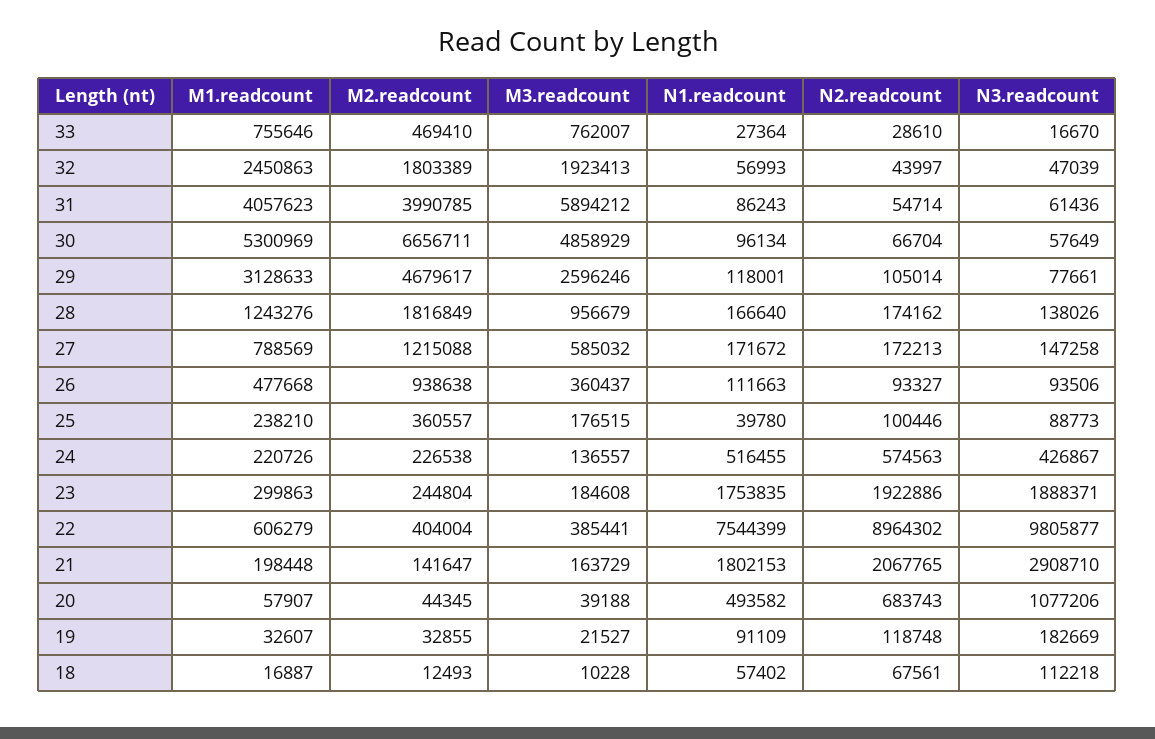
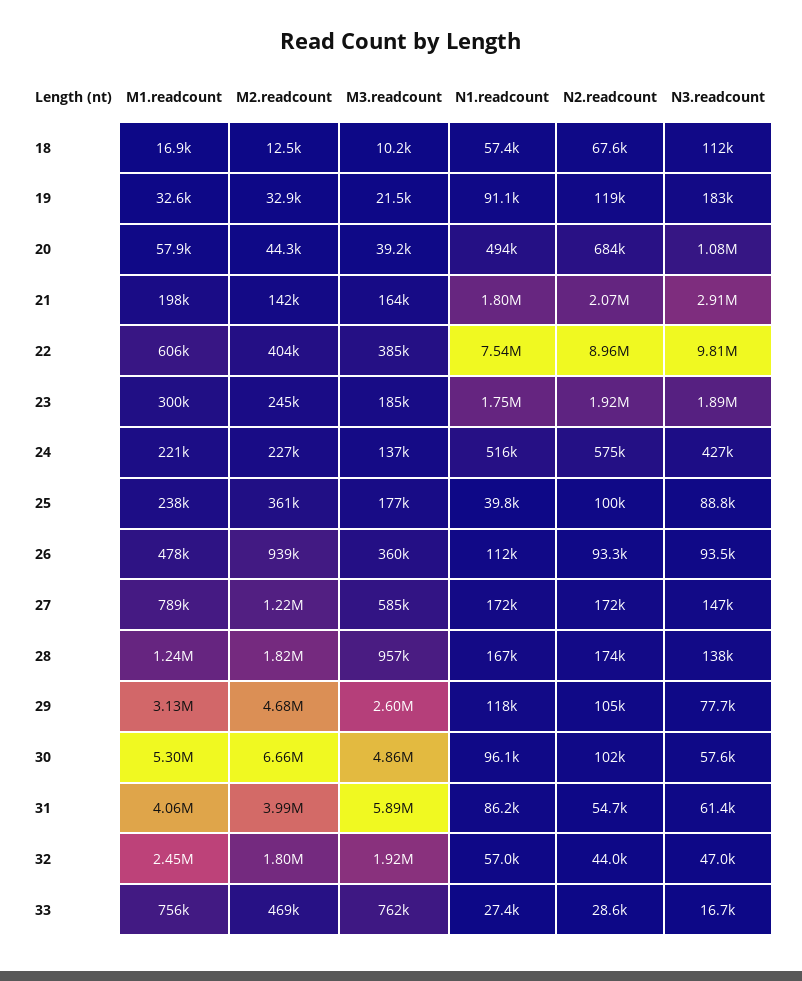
  {
    "M1.readcount": {
      "33": 755646,
      "32": 2450863,
      "31": 4057623,
      "30": 5300969,
      "29": 3128633,
      "28": 1243276,
      "27": 788569,
      "26": 477668,
      "25": 238210,
      "24": 220726,
      "23": 299863,
      "22": 606279,
      "21": 198448,
      "20": 57907,
      "19": 32607,
      "18": 16887
    },
    "M2.readcount": {
      "33": 469410,
      "32": 1803389,
      "31": 3990785,
      "30": 6656711,
      "29": 4679617,
      "28": 1816849,
      "27": 1215088,
      "26": 938638,
      "25": 360557,
      "24": 226538,
      "23": 244804,
      "22": 404004,
      "21": 141647,
      "20": 44345,
      "19": 32855,
      "18": 12493
    },
    "M3.readcount": {
      "33": 762007,
      "32": 1923413,
      "31": 5894212,
      "30": 4858929,
      "29": 2596246,
      "28": 956679,
      "27": 585032,
      "26": 360437,
      "25": 176515,
      "24": 136557,
      "23": 184608,
      "22": 385441,
      "21": 163729,
      "20": 39188,
      "19": 21527,
      "18": 10228
    },
    "N1.readcount": {
      "33": 27364,
      "32": 56993,
      "31": 86243,
      "30": 96134,
      "29": 118001,
      "28": 166640,
      "27": 171672,
      "26": 111663,
      "25": 39780,
      "24": 516455,
      "23": 1753835,
      "22": 7544399,
      "21": 1802153,
      "20": 493582,
      "19": 91109,
      "18": 57402
    },
    "N2.readcount": {
      "33": 28610,
      "32": 43997,
      "31": 54714,
-     "30": 66704,
+     "30": 102000,
      "29": 105014,
      "28": 174162,
      "27": 172213,
      "26": 93327,
      "25": 100446,
      "24": 574563,
      "23": 1922886,
      "22": 8964302,
      "21": 2067765,
      "20": 683743,
      "19": 118748,
      "18": 67561
    },
    "N3.readcount": {
      "33": 16670,
      "32": 47039,
      "31": 61436,
      "30": 57649,
      "29": 77661,
      "28": 138026,
      "27": 147258,
      "26": 93506,
      "25": 88773,
      "24": 426867,
      "23": 1888371,
      "22": 9805877,
      "21": 2908710,
      "20": 1077206,
      "19": 182669,
      "18": 112218
    }
  }

